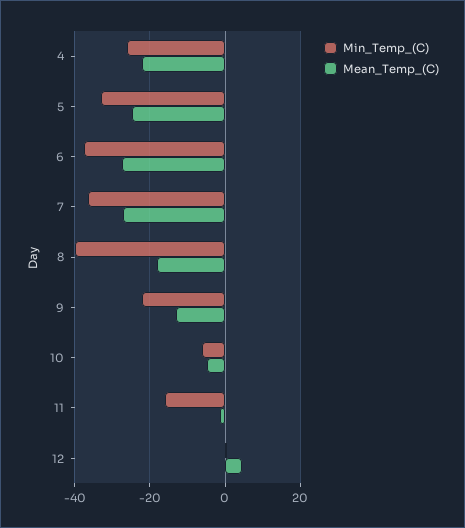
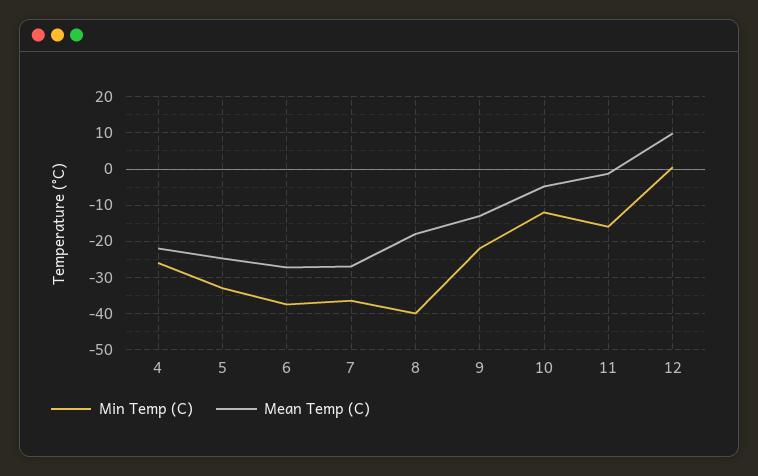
  {
    "Min_Temp_(C)": {
      "4": -26,
      "5": -34,
      "6": -38,
      "7": -36,
      "8": -40,
      "9": -22,
-     "10": -6,
+     "10": -12,
      "11": -16,
      "12": 0
    },
    "Mean_Temp_(C)": {
      "4": -22,
      "5": -24,
      "6": -28,
      "7": -28,
      "8": -18,
      "9": -14,
      "10": -4,
      "11": -2,
-     "12": 4
+     "12": 10
    }
  }

